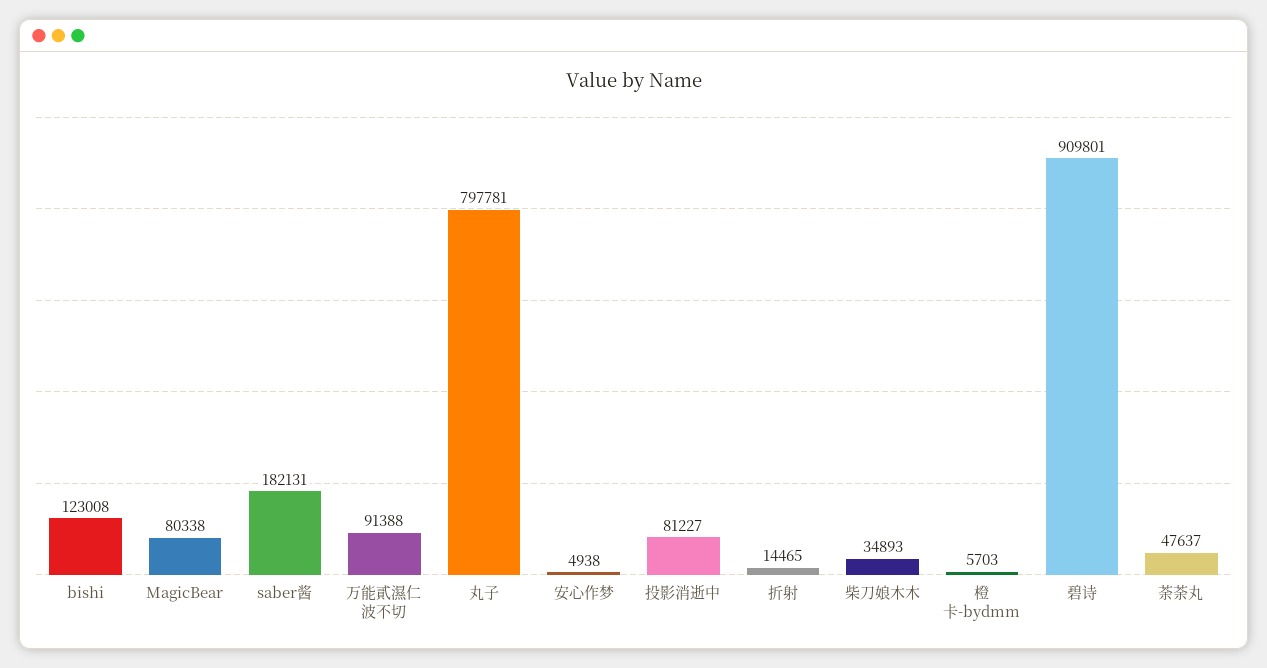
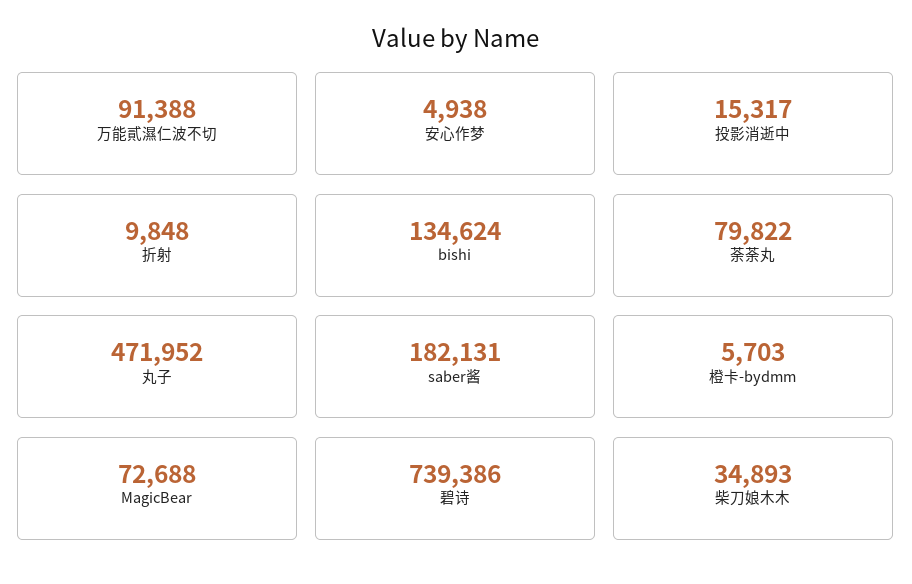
  {
-   "bishi": 123008,
+   "bishi": 134624,
-   "MagicBear": 80338,
+   "MagicBear": 72688,
    "saber酱": 182131,
    "万能貳濕仁波不切": 91388,
-   "丸子": 797781,
+   "丸子": 471952,
    "安心作梦": 4938,
-   "投影消逝中": 81227,
+   "投影消逝中": 15317,
-   "折射": 14465,
+   "折射": 9848,
    "柴刀娘木木": 34893,
    "橙卡-bydmm": 5703,
-   "碧诗": 909801,
+   "碧诗": 739386,
-   "荼荼丸": 47637
+   "荼荼丸": 79822
  }

